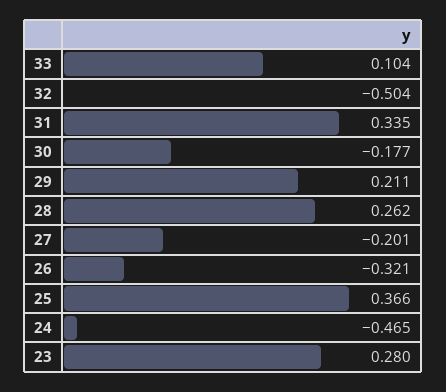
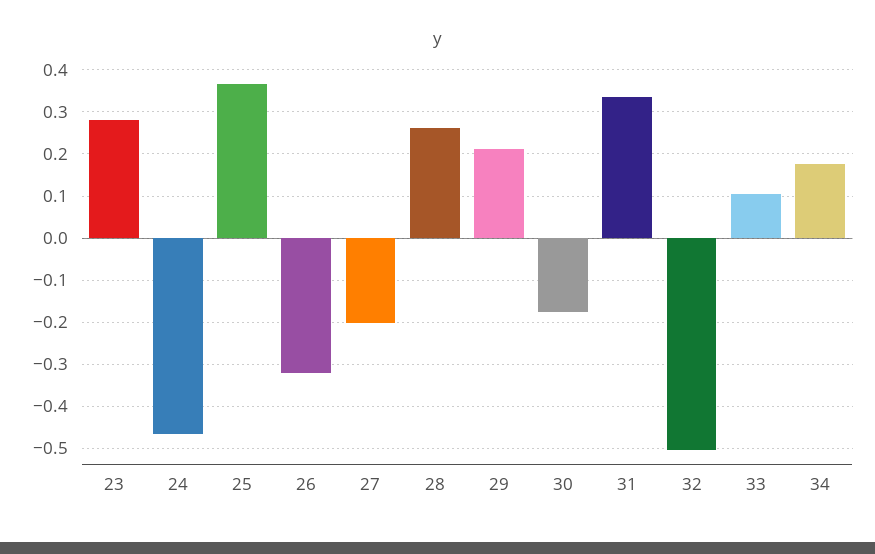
  {
    "33": 0.104,
    "32": -0.504,
    "31": 0.335,
    "30": -0.177,
    "29": 0.211,
    "28": 0.262,
    "27": -0.201,
    "26": -0.321,
    "25": 0.366,
    "24": -0.465,
-   "23": 0.28
+   "23": 0.28,
+   "34": 0.18
  }

